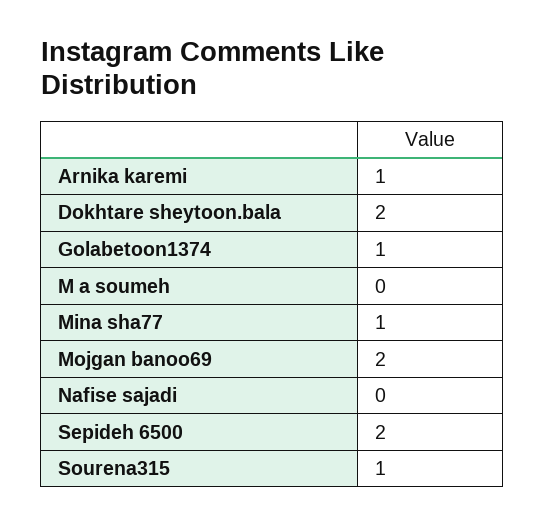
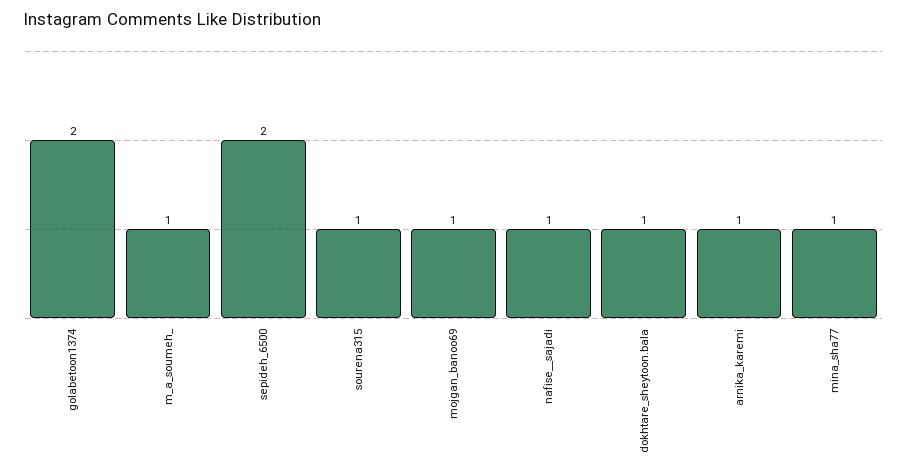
  {
    "Arnika karemi": 1,
-   "Dokhtare sheytoon.bala": 2,
+   "Dokhtare sheytoon.bala": 1,
-   "Golabetoon1374": 1,
+   "Golabetoon1374": 2,
-   "M a soumeh": 0,
+   "M a soumeh": 1,
    "Mina sha77": 1,
-   "Mojgan banoo69": 2,
+   "Mojgan banoo69": 1,
-   "Nafise  sajadi": 0,
+   "Nafise  sajadi": 1,
    "Sepideh 6500": 2,
    "Sourena315": 1
  }

